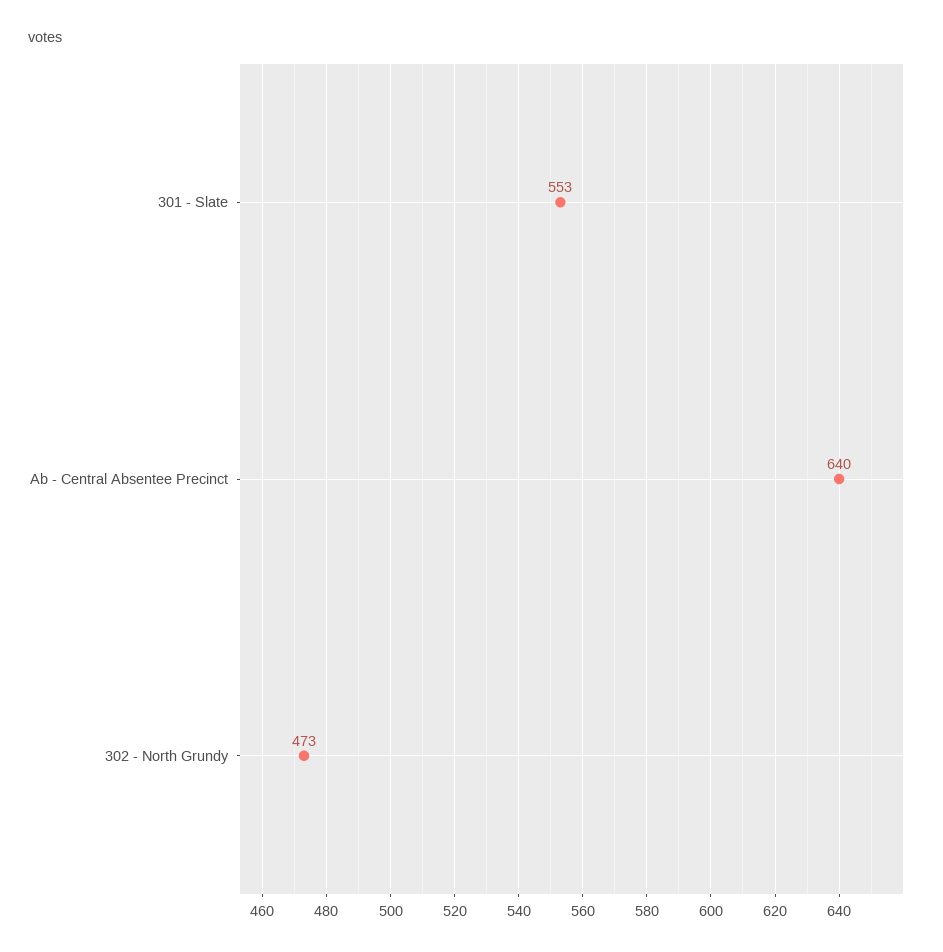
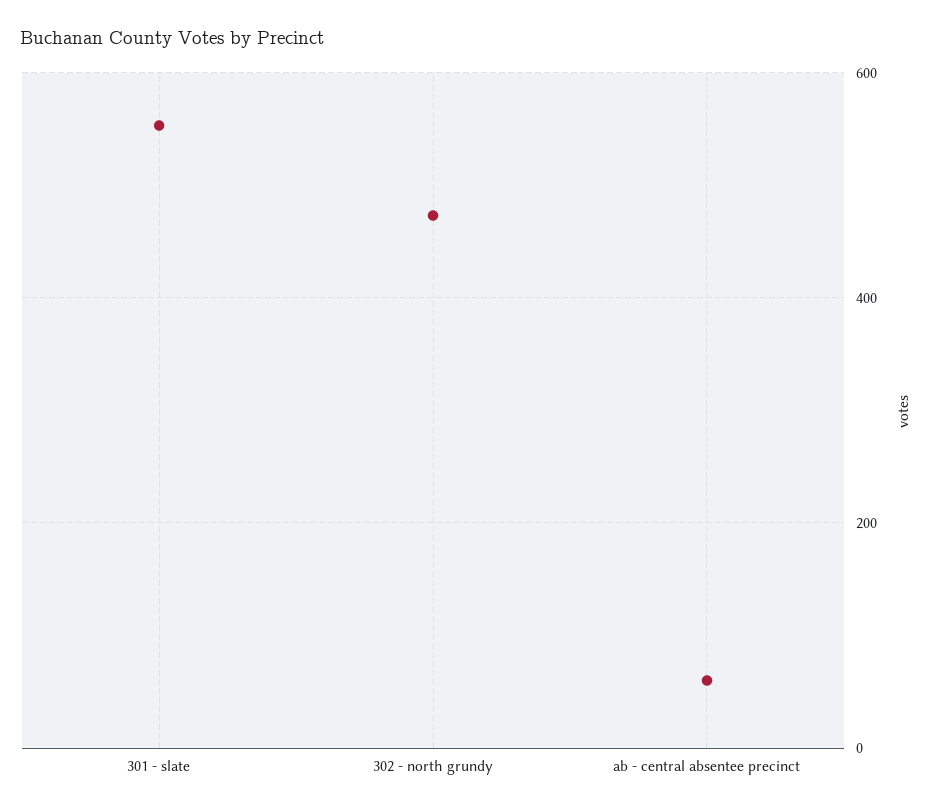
  {
    "301 - Slate": 553,
-   "Ab - Central Absentee Precinct": 640,
+   "Ab - Central Absentee Precinct": 60,
    "302 - North Grundy": 473
  }

